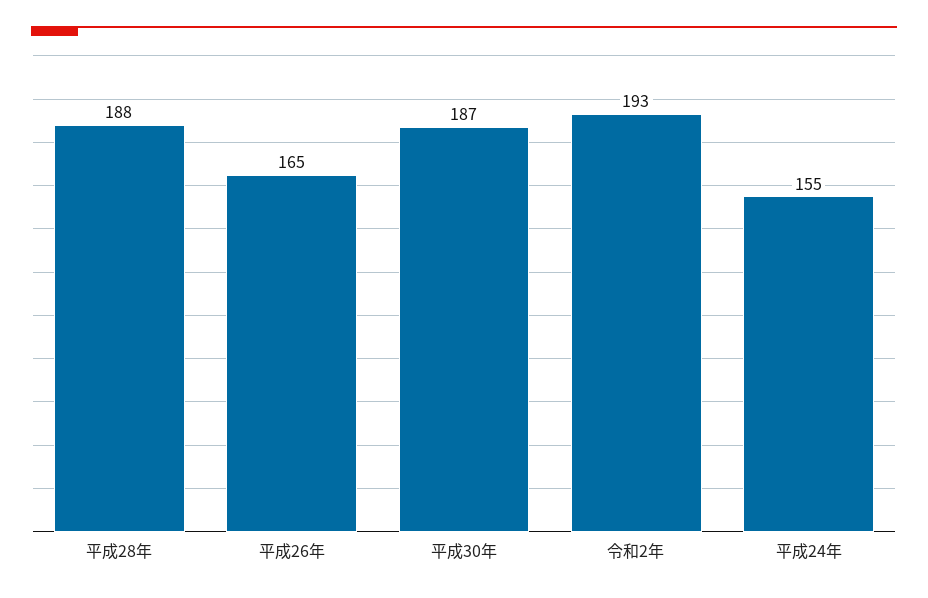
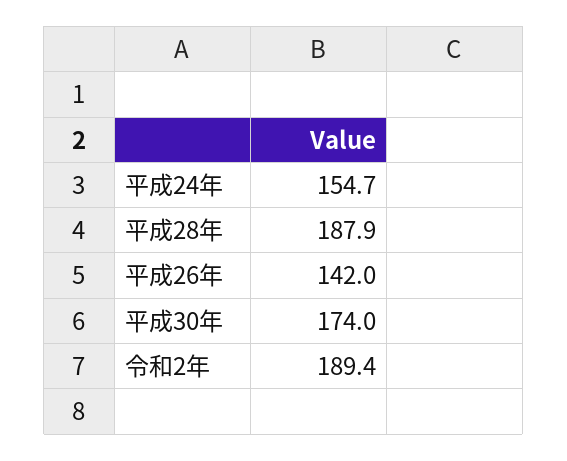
  {
    "平成28年": 187.9,
-   "平成26年": 165,
+   "平成26年": 142,
-   "平成30年": 187,
+   "平成30年": 174,
-   "令和2年": 193,
+   "令和2年": 189.4,
    "平成24年": 154.7
  }

